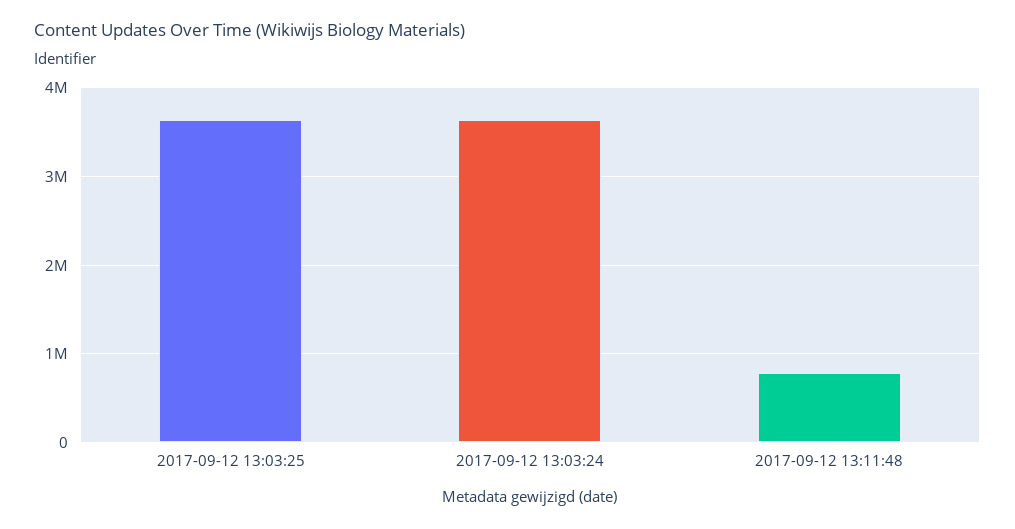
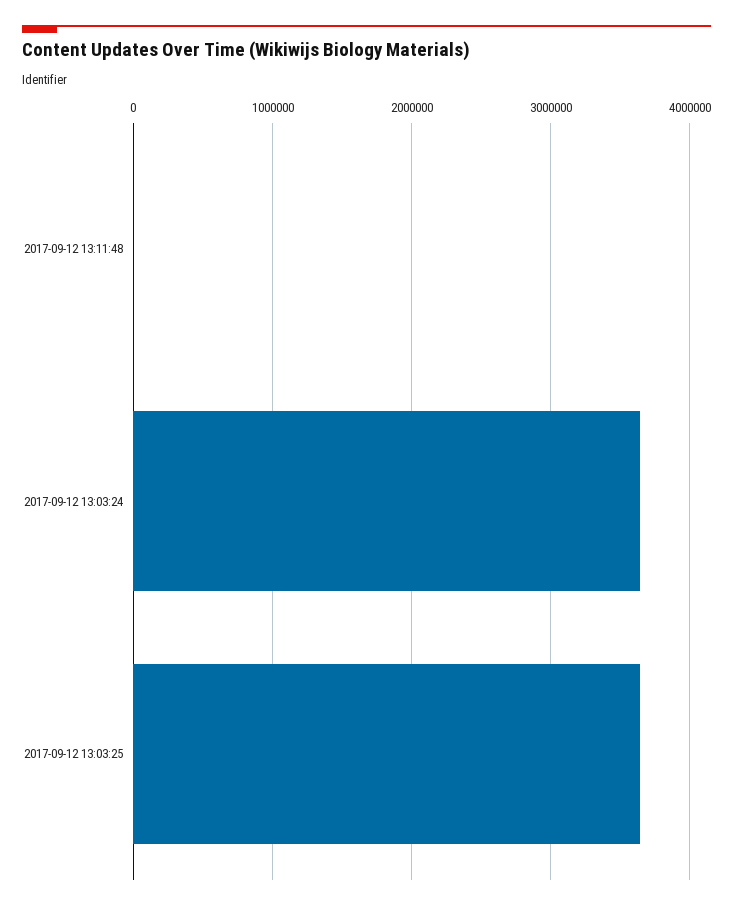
  {
    "2017-09-12 13:03:25": 3600000,
    "2017-09-12 13:03:24": 3600000,
-   "2017-09-12 13:11:48": 800000
+   "2017-09-12 13:11:48": 0
  }

